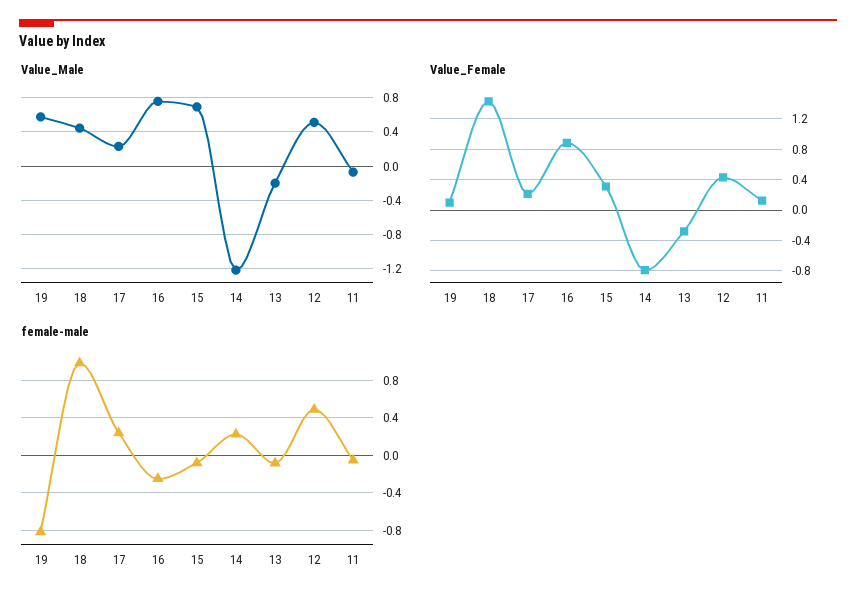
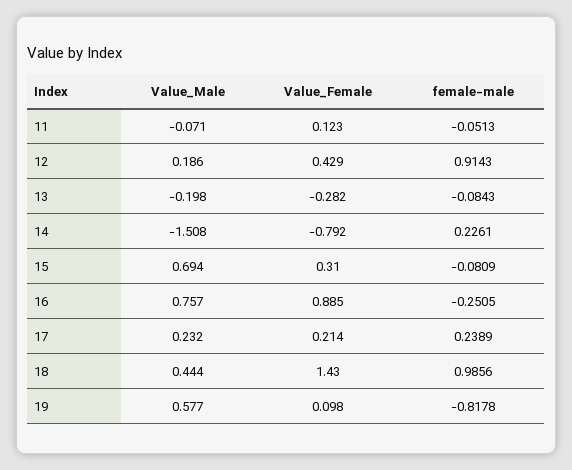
  {
    "Value_Male": {
      "19": 0.577,
      "18": 0.444,
      "17": 0.232,
      "16": 0.757,
      "15": 0.694,
-     "14": -1.2,
+     "14": -1.508,
      "13": -0.198,
-     "12": 0.5,
+     "12": 0.186,
      "11": -0.071
    },
    "Value_Female": {
      "19": 0.098,
      "18": 1.43,
      "17": 0.214,
      "16": 0.885,
      "15": 0.31,
      "14": -0.792,
      "13": -0.282,
      "12": 0.429,
      "11": 0.123
    },
    "female-male": {
      "19": -0.8178,
      "18": 0.9856,
      "17": 0.2389,
      "16": -0.2505,
      "15": -0.0809,
      "14": 0.2261,
      "13": -0.0843,
-     "12": 0.5,
+     "12": 0.9143,
      "11": -0.0513
    }
  }

